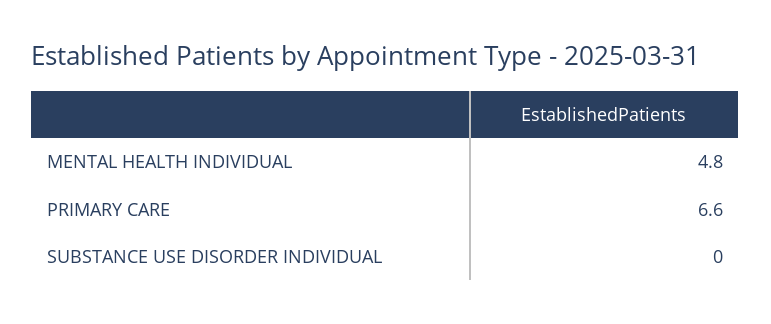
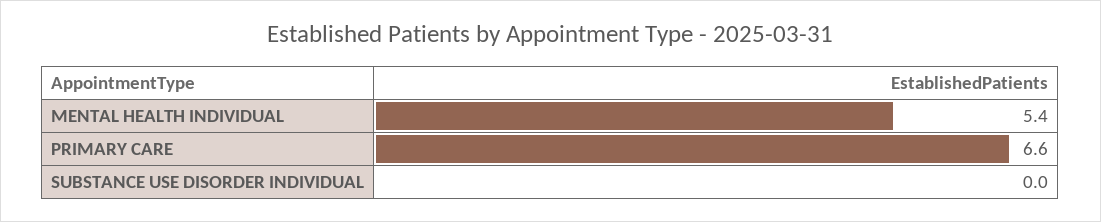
  {
-   "MENTAL HEALTH INDIVIDUAL": 4.8,
+   "MENTAL HEALTH INDIVIDUAL": 5.4,
    "PRIMARY CARE": 6.6,
    "SUBSTANCE USE DISORDER INDIVIDUAL": 0
  }

